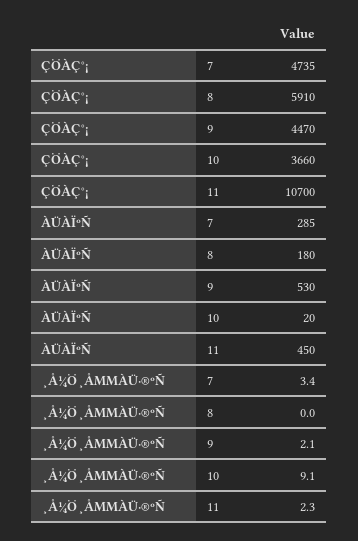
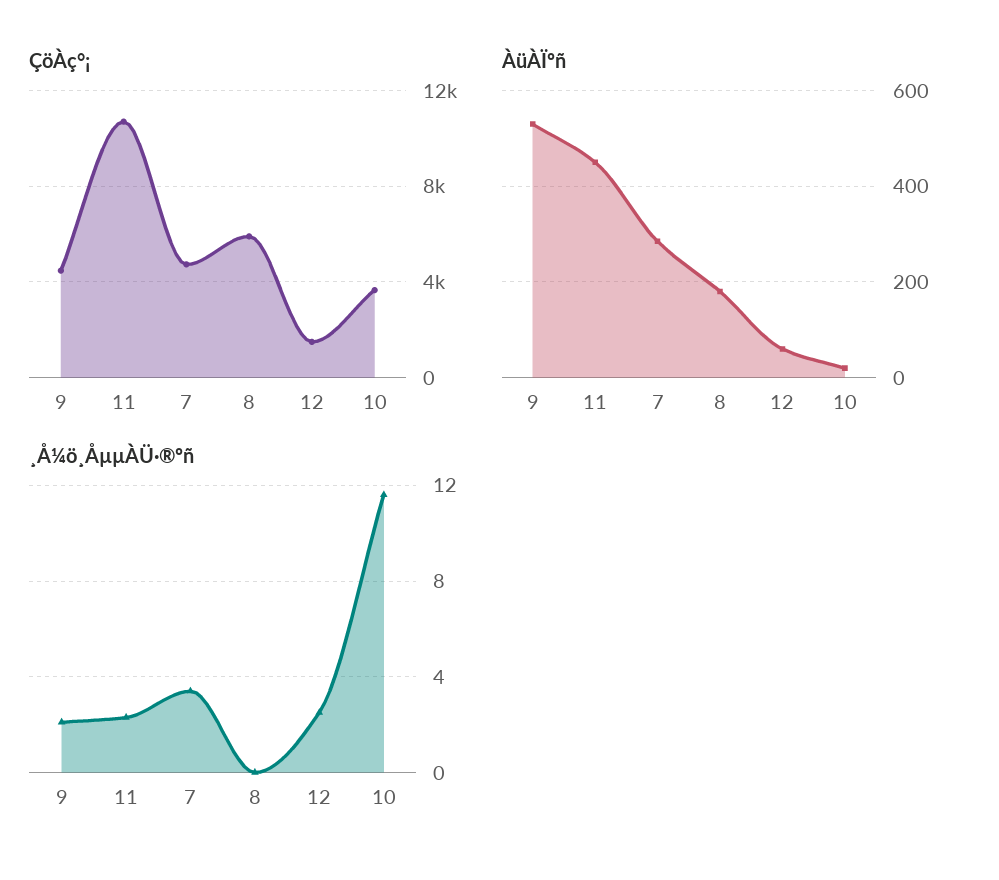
  {
    "ÇÖÀÇ°¡": {
      "7": 4735,
      "8": 5910,
      "9": 4470,
      "10": 3660,
-     "11": 10700
+     "11": 10700,
+     "12": 1500
    },
    "ÀÜÀÏºÑ": {
      "7": 285,
      "8": 180,
      "9": 530,
      "10": 20,
-     "11": 450
+     "11": 450,
+     "12": 60
    },
    "¸Å¼Ö¸ÅΜΜÀÜ·®ºÑ": {
      "7": 3.4,
      "8": 0,
      "9": 2.1,
-     "10": 9.1,
+     "10": 11.5,
-     "11": 2.3
+     "11": 2.3,
+     "12": 2.5
    }
  }

